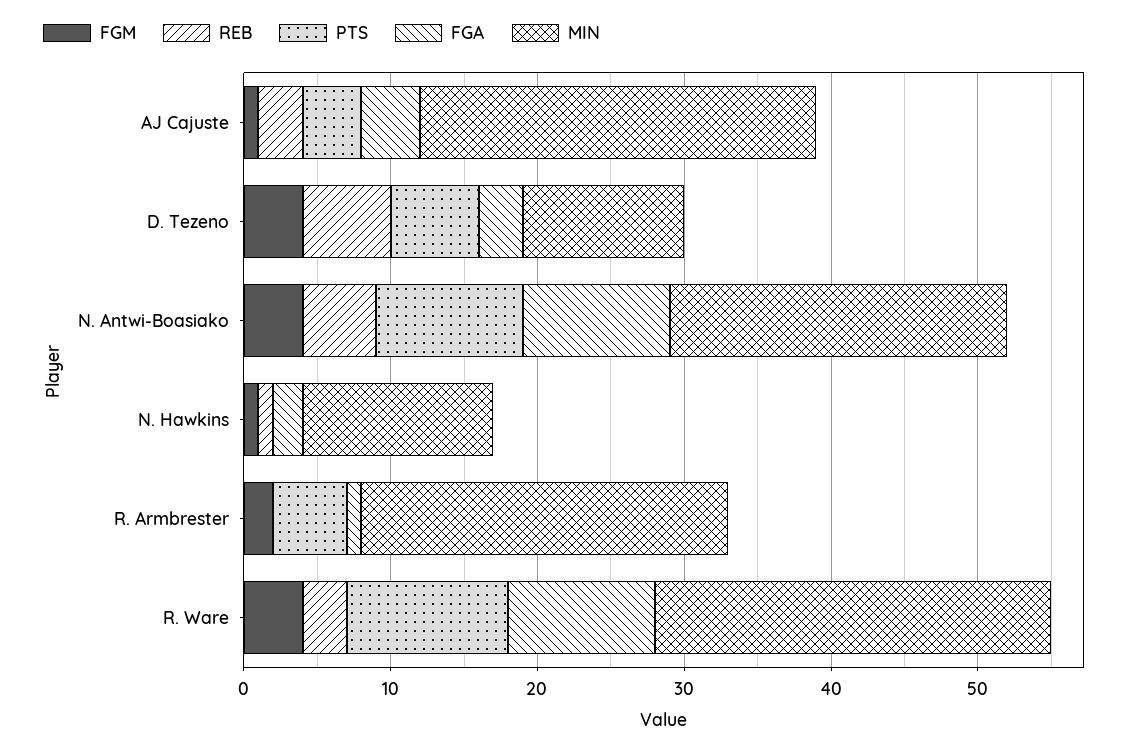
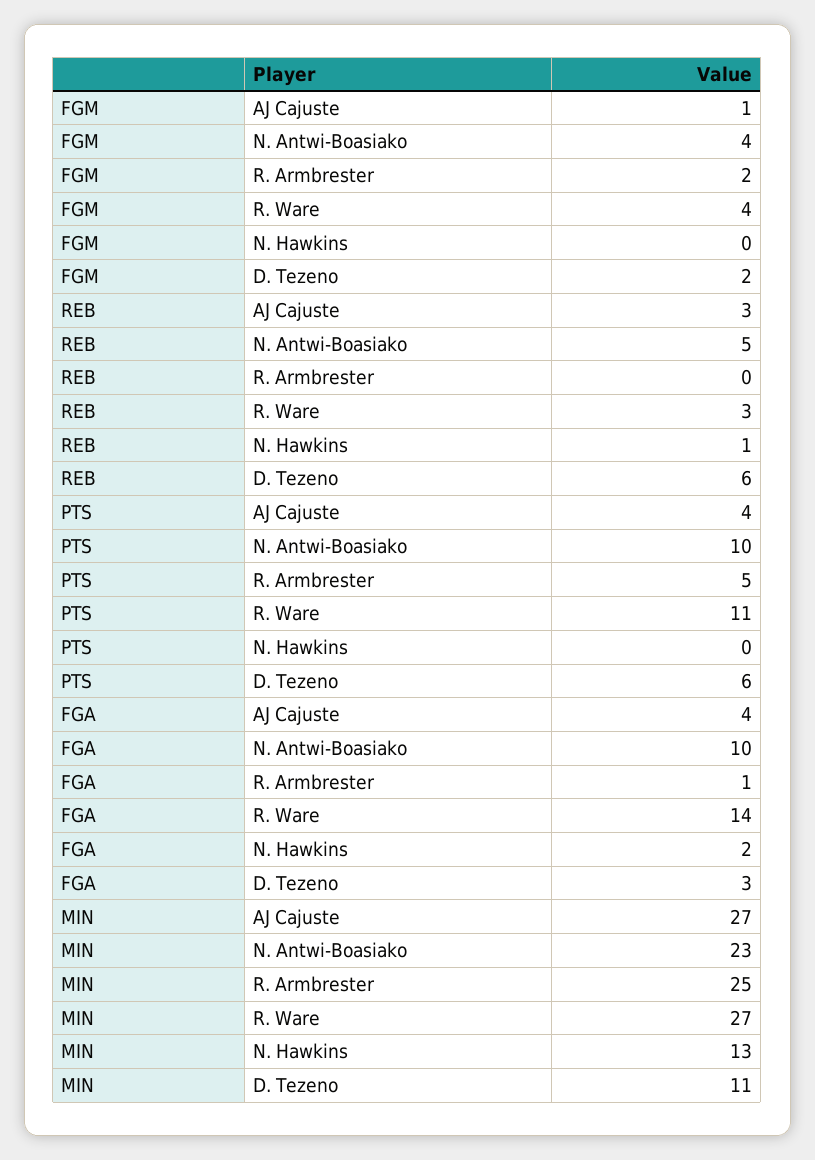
  {
    "FGM": {
      "AJ Cajuste": 1,
-     "D. Tezeno": 4,
+     "D. Tezeno": 2,
      "N. Antwi-Boasiako": 4,
-     "N. Hawkins": 1,
+     "N. Hawkins": 0,
      "R. Armbrester": 2,
      "R. Ware": 4
    },
    "REB": {
      "AJ Cajuste": 3,
      "D. Tezeno": 6,
      "N. Antwi-Boasiako": 5,
      "N. Hawkins": 1,
      "R. Armbrester": 0,
      "R. Ware": 3
    },
    "PTS": {
      "AJ Cajuste": 4,
      "D. Tezeno": 6,
      "N. Antwi-Boasiako": 10,
      "N. Hawkins": 0,
      "R. Armbrester": 5,
      "R. Ware": 11
    },
    "FGA": {
      "AJ Cajuste": 4,
      "D. Tezeno": 3,
      "N. Antwi-Boasiako": 10,
      "N. Hawkins": 2,
      "R. Armbrester": 1,
-     "R. Ware": 10
+     "R. Ware": 14
    },
    "MIN": {
      "AJ Cajuste": 27,
      "D. Tezeno": 11,
      "N. Antwi-Boasiako": 23,
      "N. Hawkins": 13,
      "R. Armbrester": 25,
      "R. Ware": 27
    }
  }

